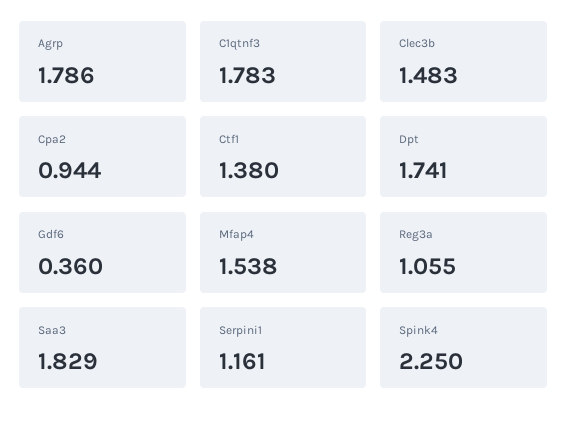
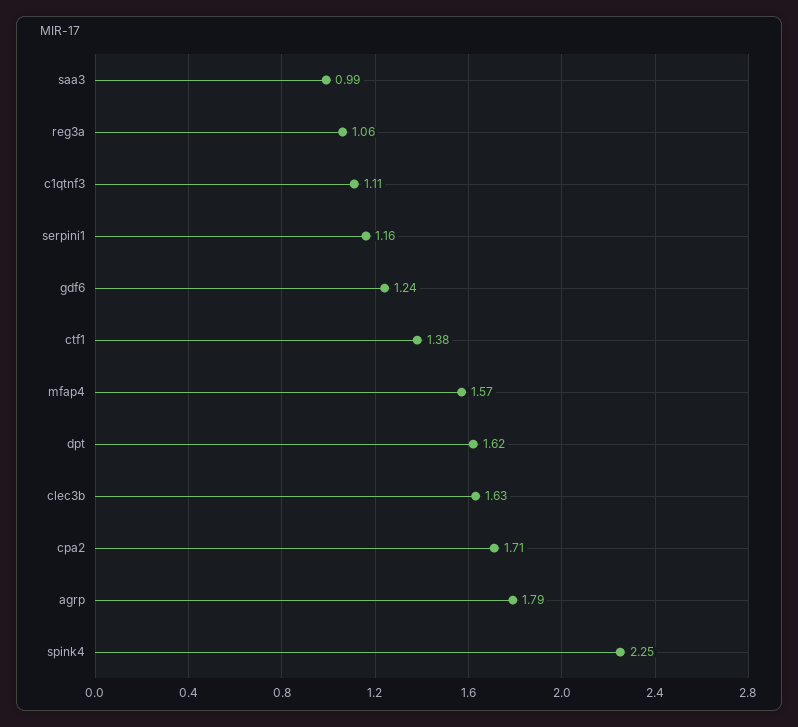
  {
    "Agrp": 1.786,
-   "C1qtnf3": 1.783,
+   "C1qtnf3": 1.11,
-   "Clec3b": 1.483,
+   "Clec3b": 1.63,
-   "Cpa2": 0.944,
+   "Cpa2": 1.71,
    "Ctf1": 1.38,
-   "Dpt": 1.741,
+   "Dpt": 1.62,
-   "Gdf6": 0.36,
+   "Gdf6": 1.24,
-   "Mfap4": 1.538,
+   "Mfap4": 1.57,
    "Reg3a": 1.055,
-   "Saa3": 1.829,
+   "Saa3": 0.99,
    "Serpini1": 1.161,
    "Spink4": 2.25
  }

